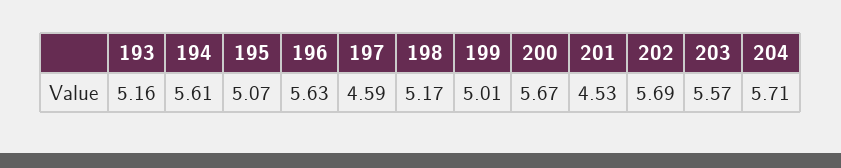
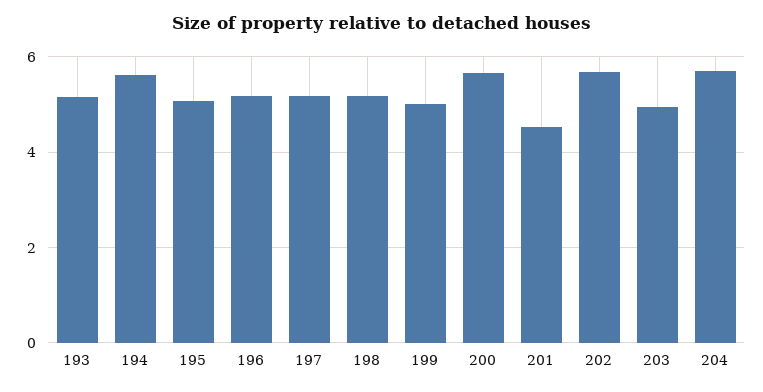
  {
    "193": 5.16,
    "194": 5.61,
    "195": 5.07,
-   "196": 5.63,
+   "196": 5.2,
-   "197": 4.59,
+   "197": 5.2,
    "198": 5.17,
    "199": 5.01,
    "200": 5.67,
    "201": 4.53,
    "202": 5.69,
-   "203": 5.57,
+   "203": 5,
    "204": 5.71
  }

